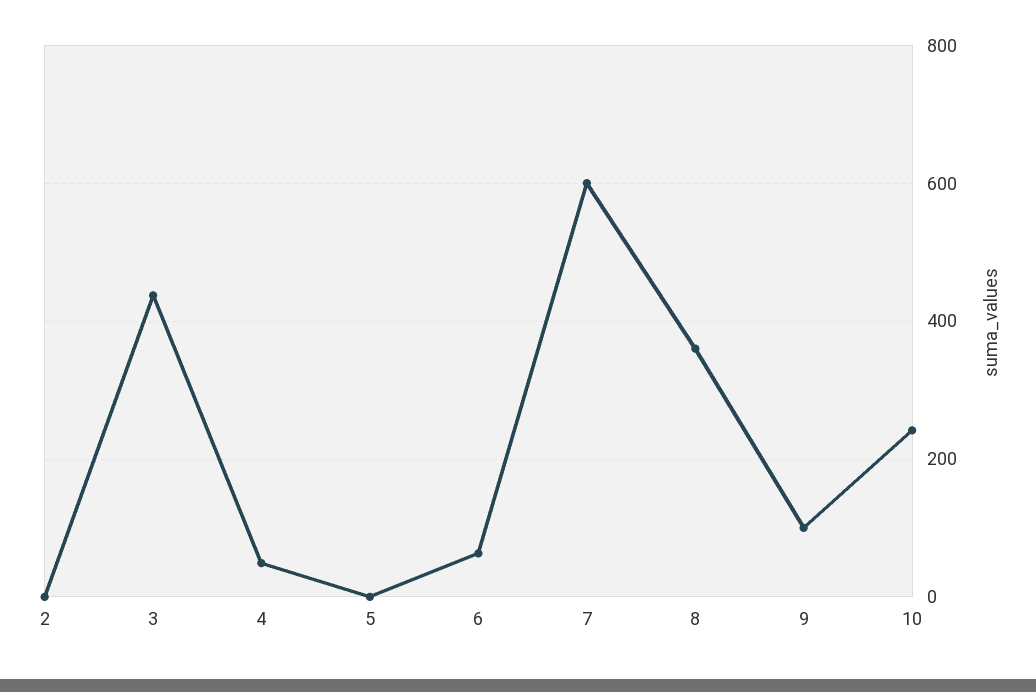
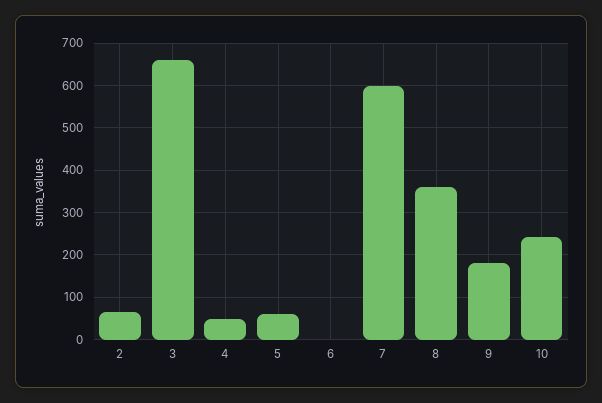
  {
-   "2": 0,
+   "2": 60,
-   "3": 440,
+   "3": 660,
    "4": 40,
-   "5": 0,
+   "5": 60,
-   "6": 60,
+   "6": 0,
    "7": 600,
    "8": 360,
-   "9": 100,
+   "9": 180,
    "10": 240
  }

